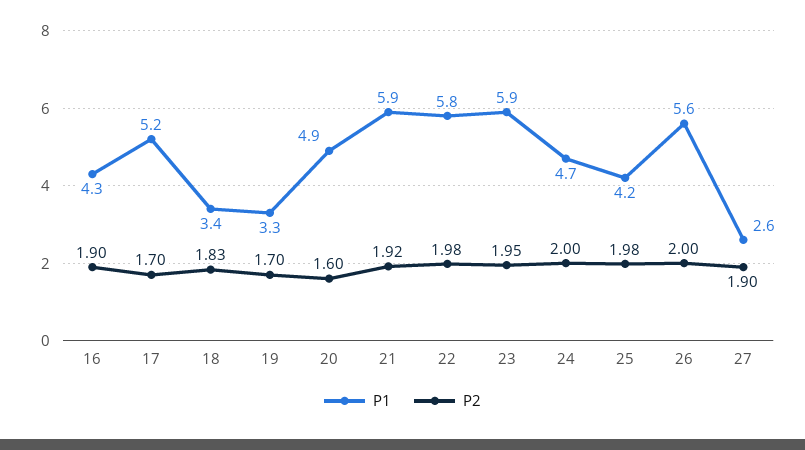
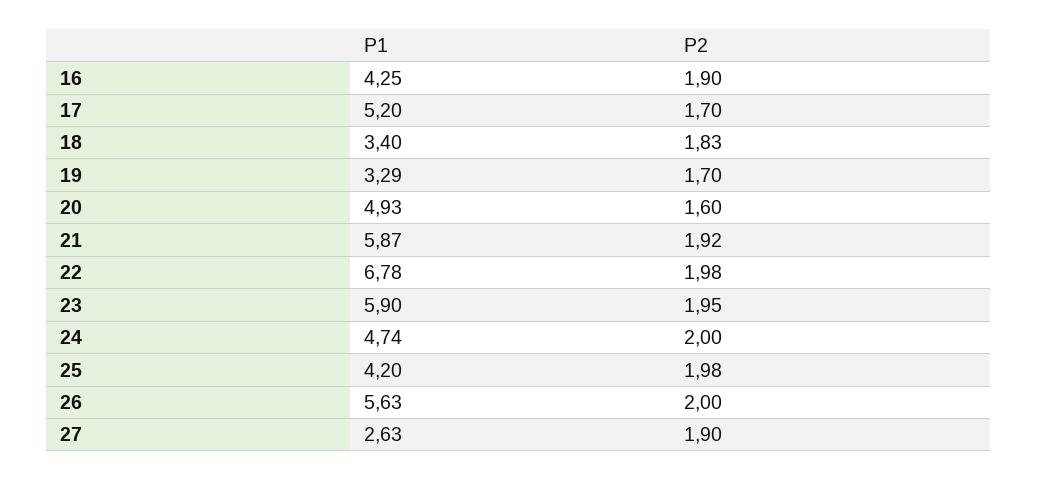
  {
    "P1": {
      "16": 4.25,
      "17": 5.2,
      "18": 3.4,
      "19": 3.29,
      "20": 4.93,
      "21": 5.87,
-     "22": 5.8,
+     "22": 6.78,
      "23": 5.9,
      "24": 4.74,
      "25": 4.2,
      "26": 5.63,
      "27": 2.63
    },
    "P2": {
      "16": 1.9,
      "17": 1.7,
      "18": 1.83,
      "19": 1.7,
      "20": 1.6,
      "21": 1.92,
      "22": 1.98,
      "23": 1.95,
      "24": 2,
      "25": 1.98,
      "26": 2,
      "27": 1.9
    }
  }

